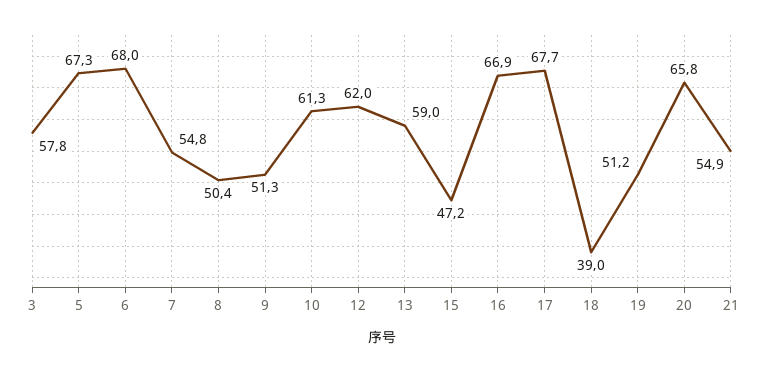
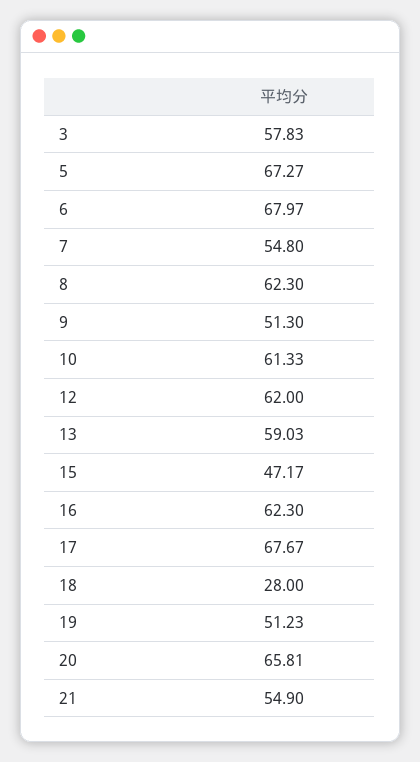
  {
    "3": 57.83,
    "5": 67.27,
    "6": 67.97,
    "7": 54.8,
-   "8": 50.4,
+   "8": 62.3,
    "9": 51.3,
    "10": 61.33,
    "12": 62,
    "13": 59.03,
    "15": 47.17,
-   "16": 66.9,
+   "16": 62.3,
    "17": 67.67,
-   "18": 39,
+   "18": 28,
    "19": 51.23,
    "20": 65.81,
    "21": 54.9
  }

